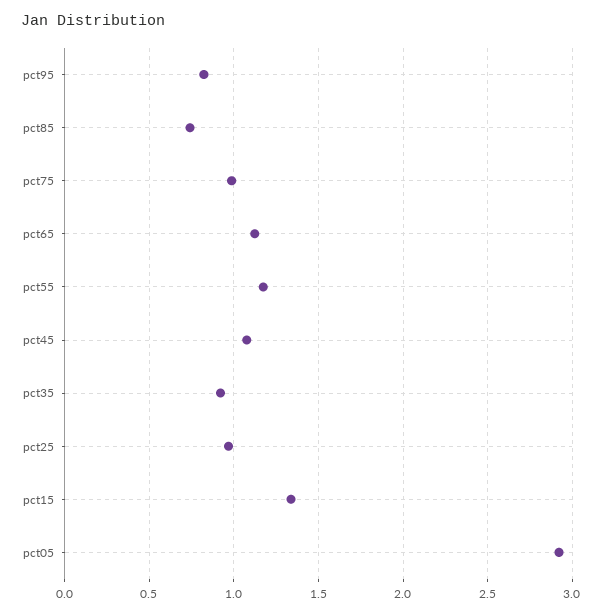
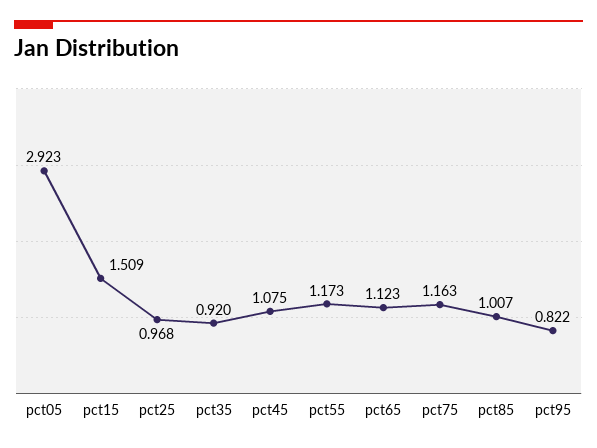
  {
    "pct95": 0.822,
-   "pct85": 0.75,
+   "pct85": 1.007,
-   "pct75": 1,
+   "pct75": 1.163,
    "pct65": 1.123,
    "pct55": 1.173,
    "pct45": 1.075,
    "pct35": 0.92,
    "pct25": 0.968,
-   "pct15": 1.35,
+   "pct15": 1.509,
    "pct05": 2.923
  }

